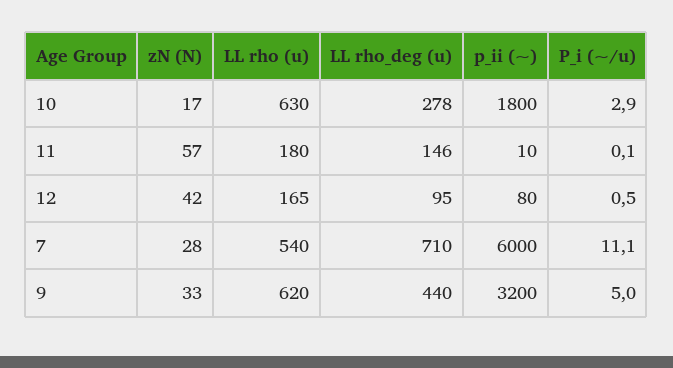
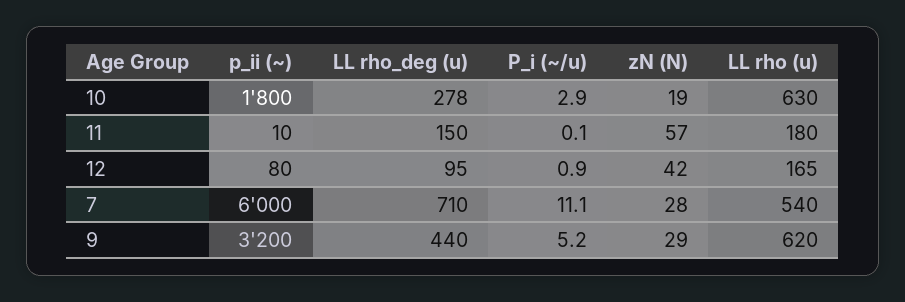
  {
    "zN (N)": {
-     "10": 17,
+     "10": 19,
      "11": 57,
      "12": 42,
      "7": 28,
-     "9": 33
+     "9": 29
    },
    "LL rho (u)": {
      "10": 630,
      "11": 180,
      "12": 165,
      "7": 540,
      "9": 620
    },
    "LL rho_deg (u)": {
      "10": 278,
-     "11": 146,
+     "11": 150,
      "12": 95,
      "7": 710,
      "9": 440
    },
    "p_ii (~)": {
      "10": 1800,
      "11": 10,
      "12": 80,
      "7": 6000,
      "9": 3200
    },
    "P_i (~/u)": {
      "10": 2.9,
      "11": 0.1,
-     "12": 0.5,
+     "12": 0.9,
      "7": 11.1,
-     "9": 5
+     "9": 5.2
    }
  }

